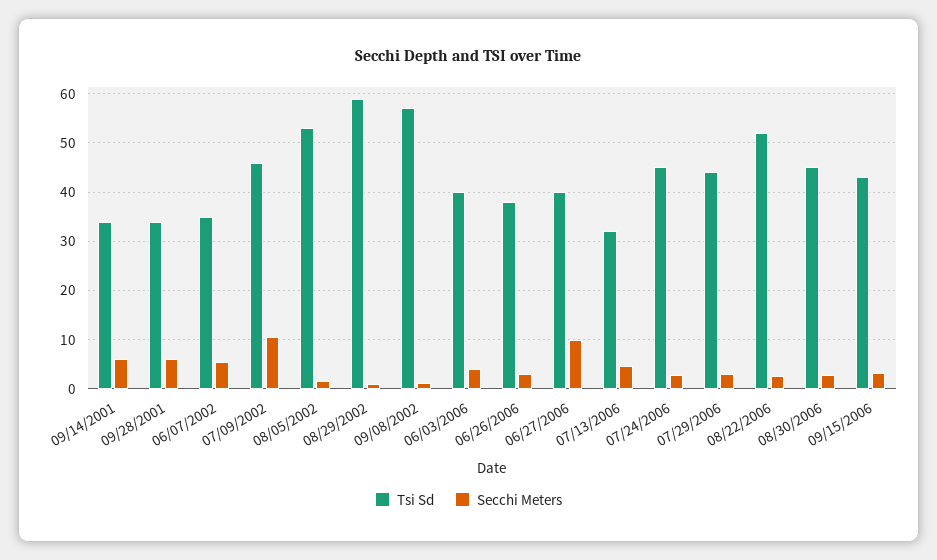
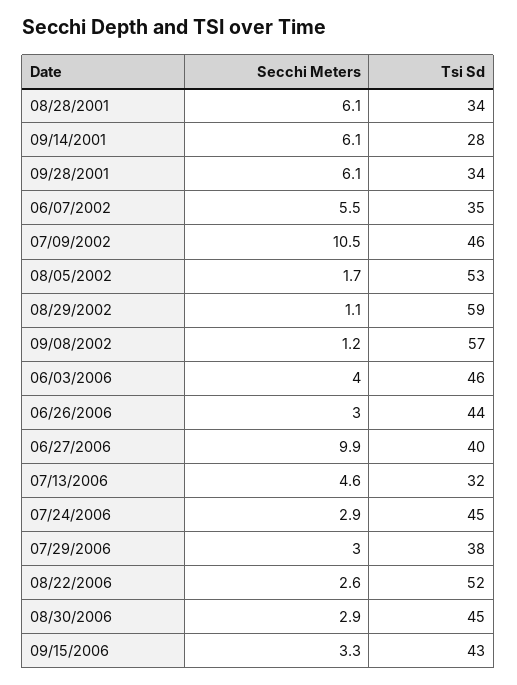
  {
    "Tsi Sd": {
-     "09/14/2001": 34,
+     "09/14/2001": 28,
      "09/28/2001": 34,
      "06/07/2002": 35,
      "07/09/2002": 46,
      "08/05/2002": 53,
      "08/29/2002": 59,
      "09/08/2002": 57,
-     "06/03/2006": 40,
+     "06/03/2006": 46,
-     "06/26/2006": 38,
+     "06/26/2006": 44,
      "06/27/2006": 40,
      "07/13/2006": 32,
      "07/24/2006": 45,
-     "07/29/2006": 44,
+     "07/29/2006": 38,
      "08/22/2006": 52,
      "08/30/2006": 45,
-     "09/15/2006": 43
+     "09/15/2006": 43,
+     "08/28/2001": 34
    },
    "Secchi Meters": {
      "09/14/2001": 6.1,
      "09/28/2001": 6.1,
      "06/07/2002": 5.5,
      "07/09/2002": 10.5,
      "08/05/2002": 1.7,
      "08/29/2002": 1.1,
      "09/08/2002": 1.2,
      "06/03/2006": 4,
      "06/26/2006": 3,
      "06/27/2006": 9.9,
      "07/13/2006": 4.6,
      "07/24/2006": 2.9,
      "07/29/2006": 3,
      "08/22/2006": 2.6,
      "08/30/2006": 2.9,
-     "09/15/2006": 3.3
+     "09/15/2006": 3.3,
+     "08/28/2001": 6.1
    }
  }

